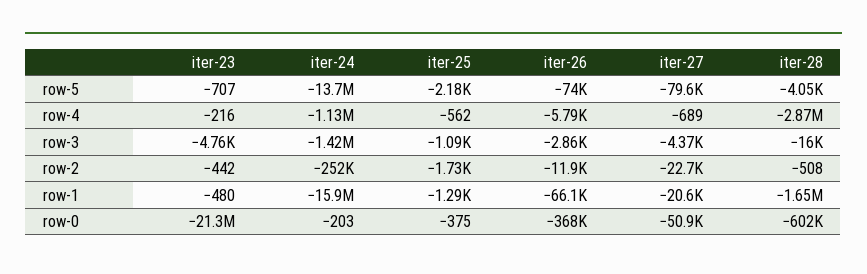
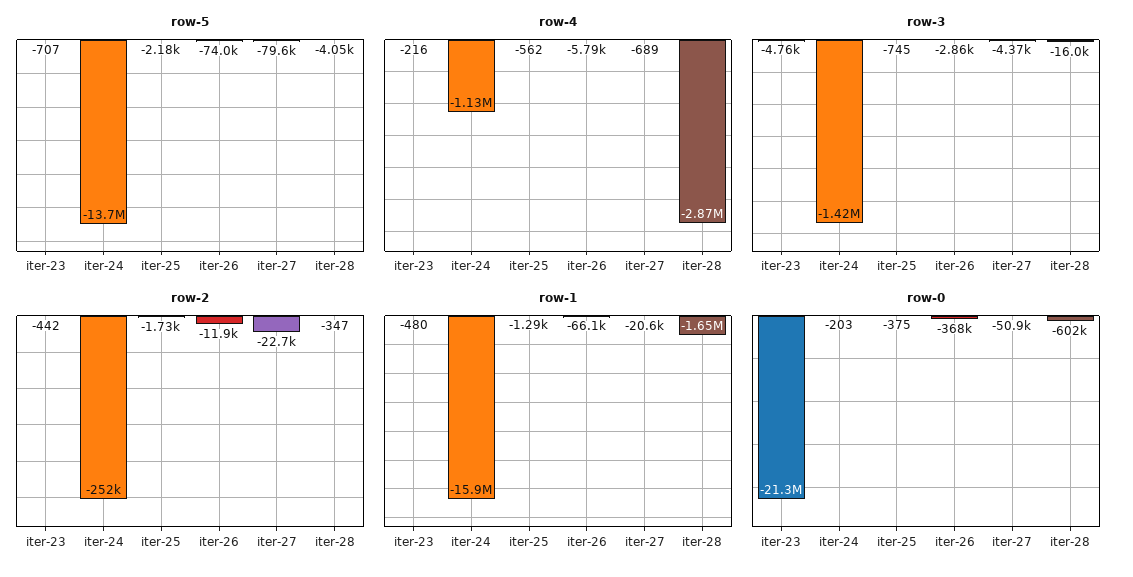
  {
    "row-5": {
      "iter-23": -707,
      "iter-24": -13700000,
      "iter-25": -2180,
      "iter-26": -74000,
      "iter-27": -79600,
      "iter-28": -4050
    },
    "row-4": {
      "iter-23": -216,
      "iter-24": -1130000,
      "iter-25": -562,
      "iter-26": -5790,
      "iter-27": -689,
      "iter-28": -2870000
    },
    "row-3": {
      "iter-23": -4760,
      "iter-24": -1420000,
-     "iter-25": -1090,
+     "iter-25": -745,
      "iter-26": -2860,
      "iter-27": -4370,
      "iter-28": -16000
    },
    "row-2": {
      "iter-23": -442,
      "iter-24": -252000,
      "iter-25": -1730,
      "iter-26": -11900,
      "iter-27": -22700,
-     "iter-28": -508
+     "iter-28": -347
    },
    "row-1": {
      "iter-23": -480,
      "iter-24": -15900000,
      "iter-25": -1290,
      "iter-26": -66100,
      "iter-27": -20600,
      "iter-28": -1650000
    },
    "row-0": {
      "iter-23": -21300000,
      "iter-24": -203,
      "iter-25": -375,
      "iter-26": -368000,
      "iter-27": -50900,
      "iter-28": -602000
    }
  }

